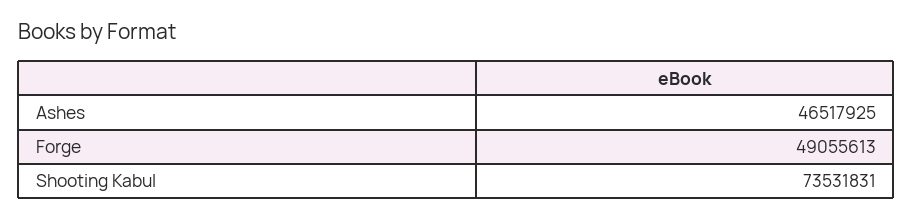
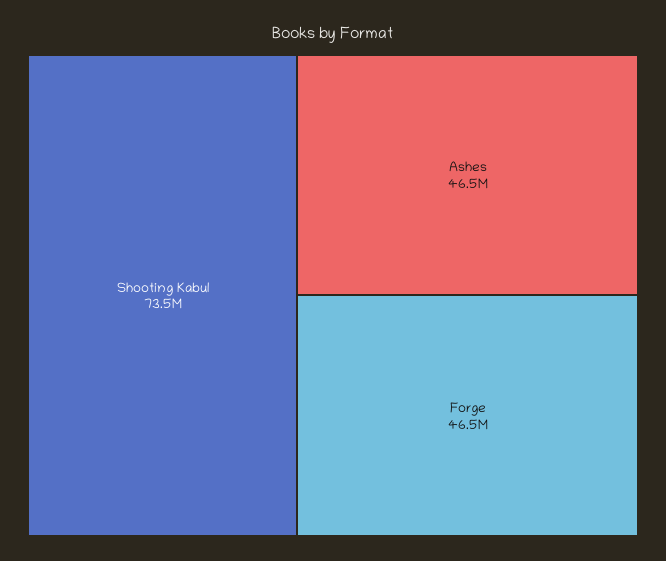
  {
    "Ashes": 46517925,
-   "Forge": 49055613,
+   "Forge": 46500000,
    "Shooting Kabul": 73531831
  }

